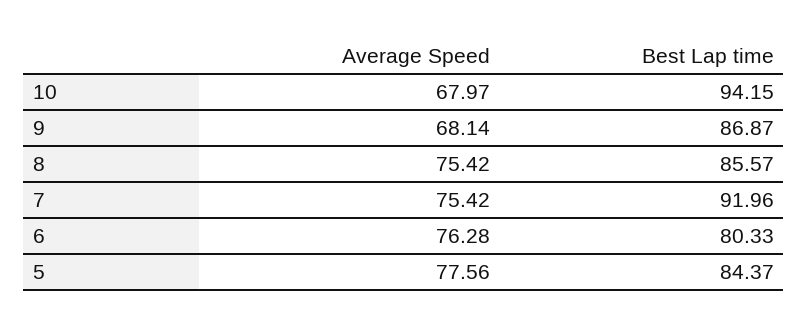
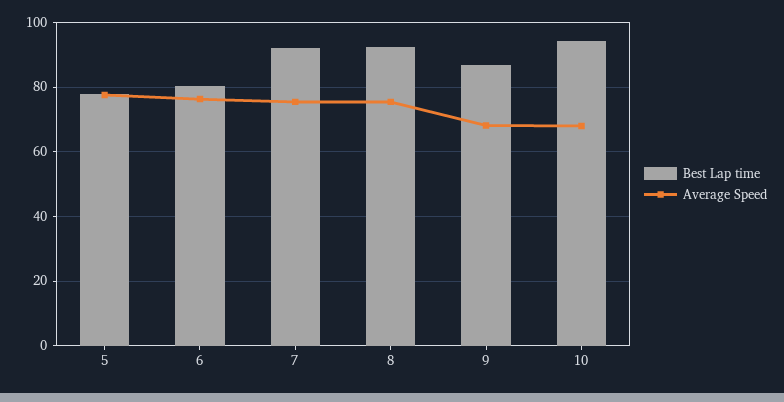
  {
    "Average Speed": {
      "10": 67.97,
      "9": 68.14,
      "8": 75.42,
      "7": 75.42,
      "6": 76.28,
      "5": 77.56
    },
    "Best Lap time": {
      "10": 94.15,
      "9": 86.87,
-     "8": 85.57,
+     "8": 92,
      "7": 91.96,
      "6": 80.33,
-     "5": 84.37
+     "5": 78
    }
  }

